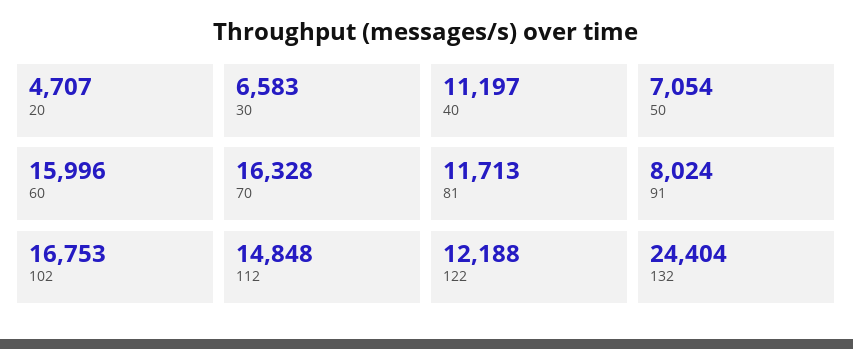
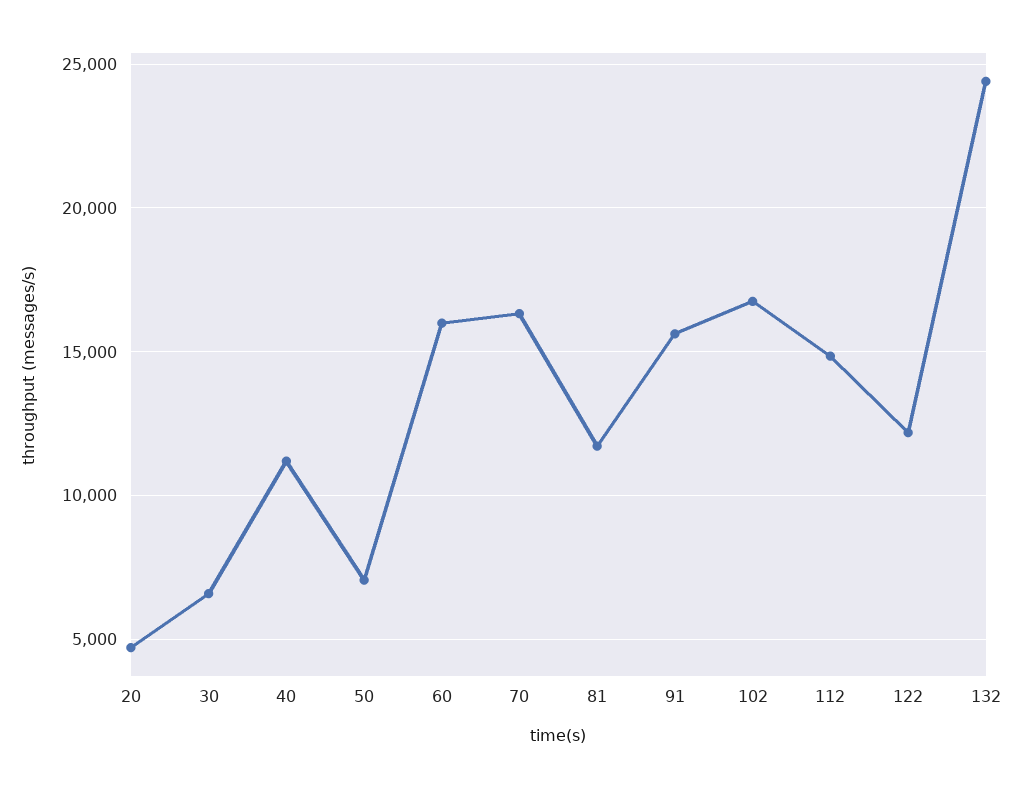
  {
    "20": 4707,
    "30": 6583,
    "40": 11197,
    "50": 7054,
    "60": 15996,
    "70": 16328,
    "81": 11713,
-   "91": 8024,
+   "91": 15500,
    "102": 16753,
    "112": 14848,
    "122": 12188,
    "132": 24404
  }

